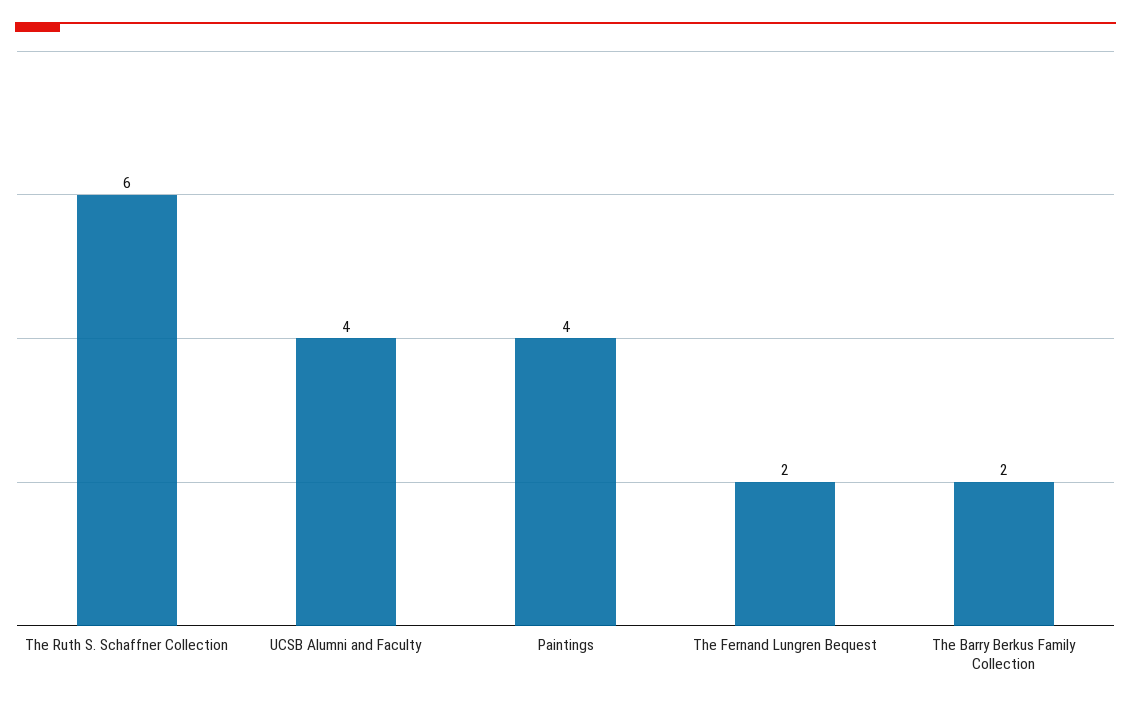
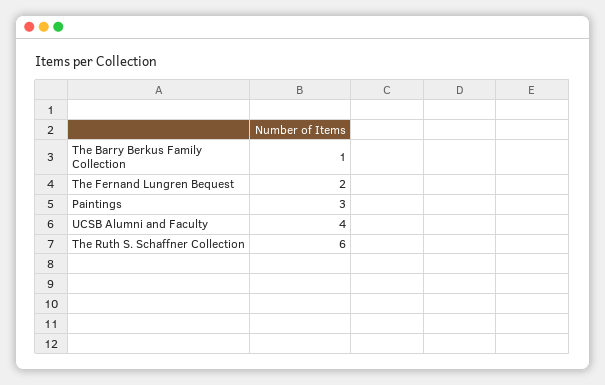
  {
    "The Ruth S. Schaffner Collection": 6,
    "UCSB Alumni and Faculty": 4,
-   "Paintings": 4,
+   "Paintings": 3,
    "The Fernand Lungren Bequest": 2,
-   "The Barry Berkus Family Collection": 2
+   "The Barry Berkus Family Collection": 1
  }

